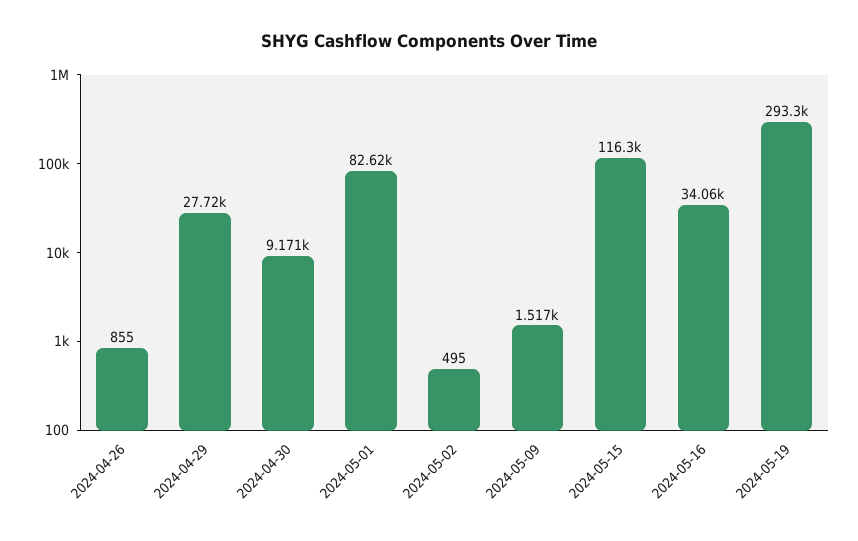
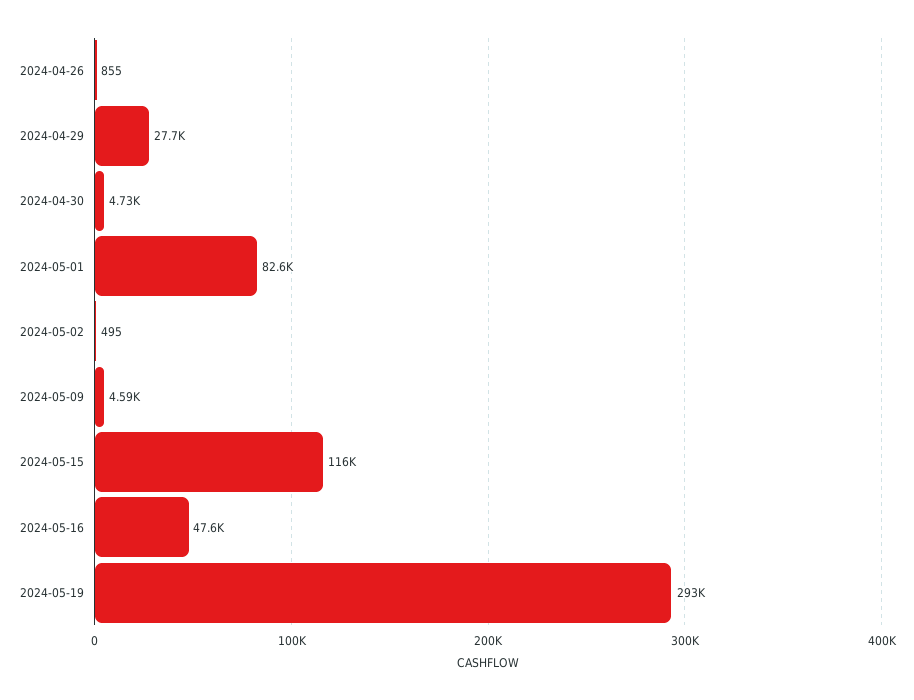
  {
    "2024-04-26": 855,
    "2024-04-29": 27720,
-   "2024-04-30": 9171,
+   "2024-04-30": 4730,
    "2024-05-01": 82620,
    "2024-05-02": 495,
-   "2024-05-09": 1517,
+   "2024-05-09": 4590,
    "2024-05-15": 116300,
-   "2024-05-16": 34060,
+   "2024-05-16": 47600,
    "2024-05-19": 293300
  }

